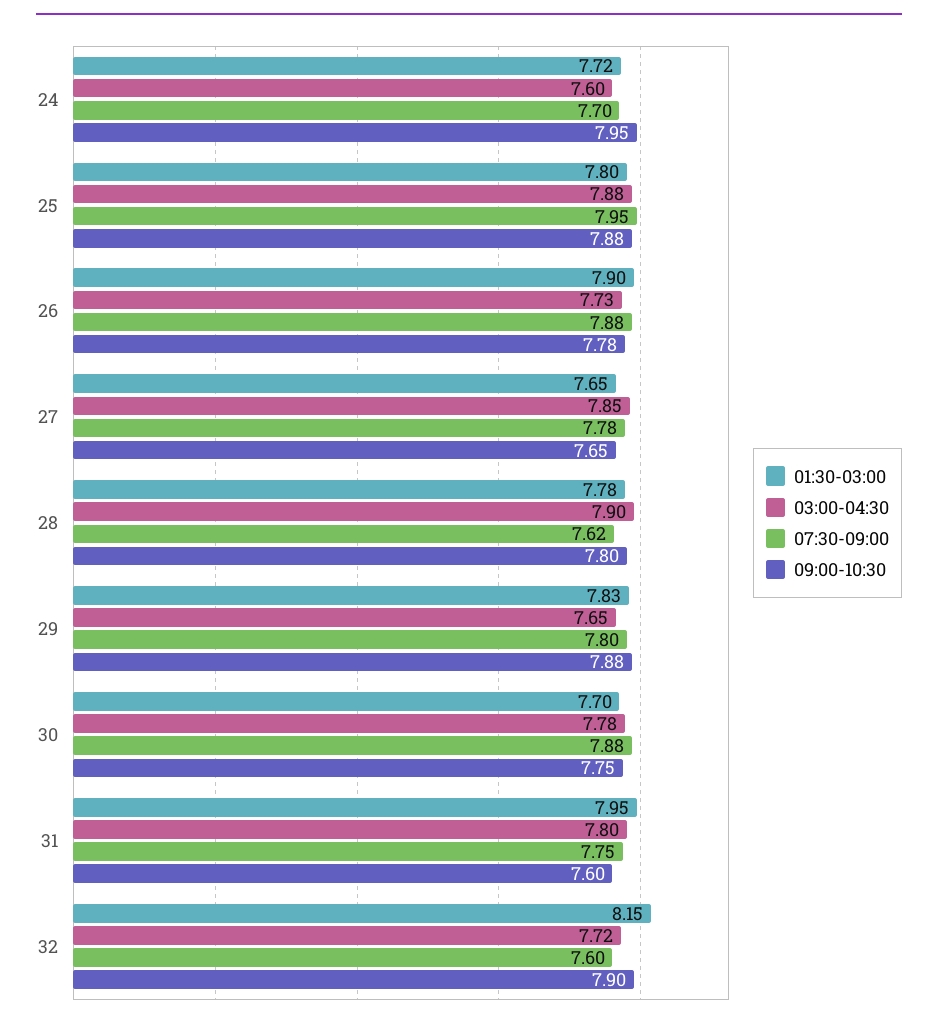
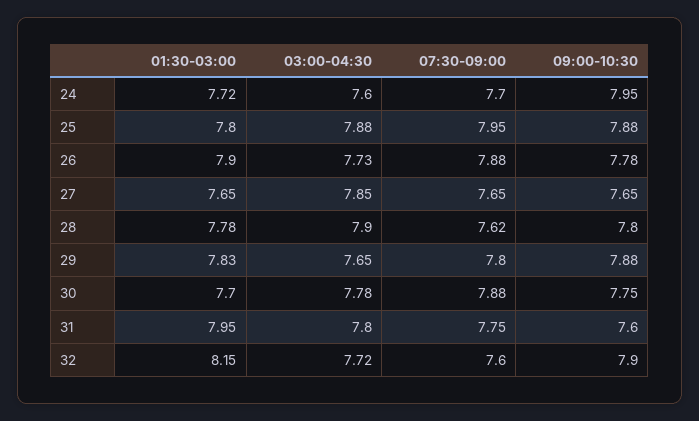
  {
    "01:30-03:00": {
      "24": 7.72,
      "25": 7.8,
      "26": 7.9,
      "27": 7.65,
      "28": 7.78,
      "29": 7.83,
      "30": 7.7,
      "31": 7.95,
      "32": 8.15
    },
    "03:00-04:30": {
      "24": 7.6,
      "25": 7.88,
      "26": 7.73,
      "27": 7.85,
      "28": 7.9,
      "29": 7.65,
      "30": 7.78,
      "31": 7.8,
      "32": 7.72
    },
    "07:30-09:00": {
      "24": 7.7,
      "25": 7.95,
      "26": 7.88,
-     "27": 7.78,
+     "27": 7.65,
      "28": 7.62,
      "29": 7.8,
      "30": 7.88,
      "31": 7.75,
      "32": 7.6
    },
    "09:00-10:30": {
      "24": 7.95,
      "25": 7.88,
      "26": 7.78,
      "27": 7.65,
      "28": 7.8,
      "29": 7.88,
      "30": 7.75,
      "31": 7.6,
      "32": 7.9
    }
  }

